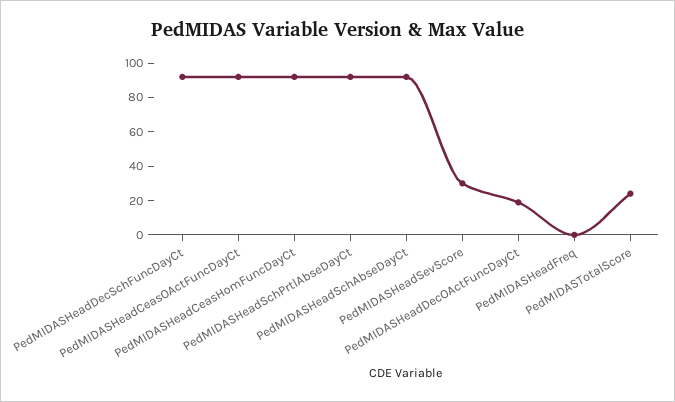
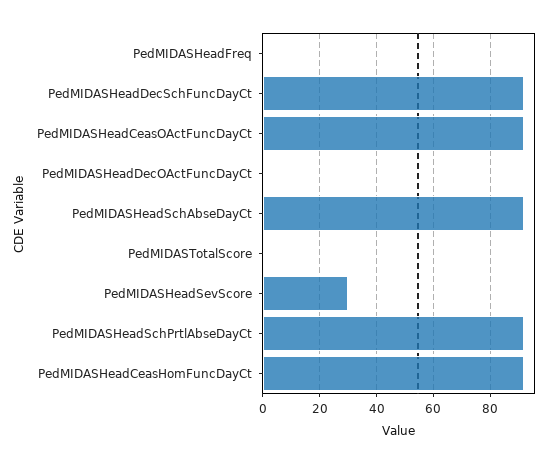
  {
    "PedMIDASHeadDecSchFuncDayCt": 90,
    "PedMIDASHeadCeasOActFuncDayCt": 90,
    "PedMIDASHeadCeasHomFuncDayCt": 90,
    "PedMIDASHeadSchPrtlAbseDayCt": 90,
    "PedMIDASHeadSchAbseDayCt": 90,
    "PedMIDASHeadSevScore": 30,
-   "PedMIDASHeadDecOActFuncDayCt": 20,
+   "PedMIDASHeadDecOActFuncDayCt": 0,
    "PedMIDASHeadFreq": 0,
-   "PedMIDASTotalScore": 25
+   "PedMIDASTotalScore": 0
  }

